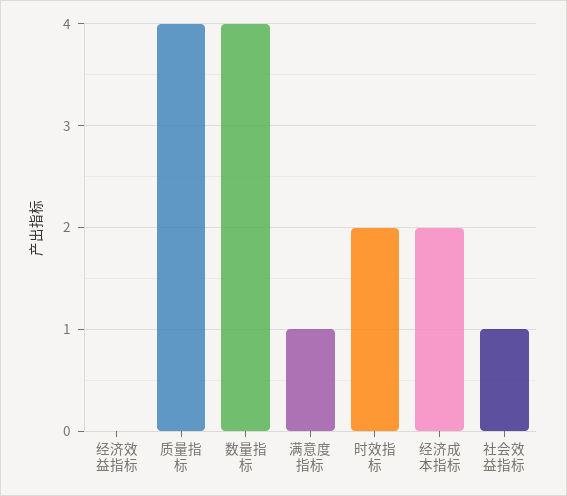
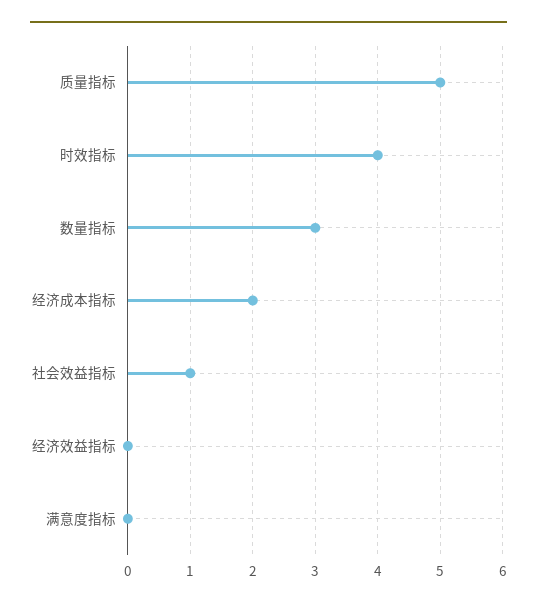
  {
    "经济效益指标": 0,
-   "质量指标": 4,
+   "质量指标": 5,
-   "数量指标": 4,
+   "数量指标": 3,
-   "满意度指标": 1,
+   "满意度指标": 0,
-   "时效指标": 2,
+   "时效指标": 4,
    "经济成本指标": 2,
    "社会效益指标": 1
  }

